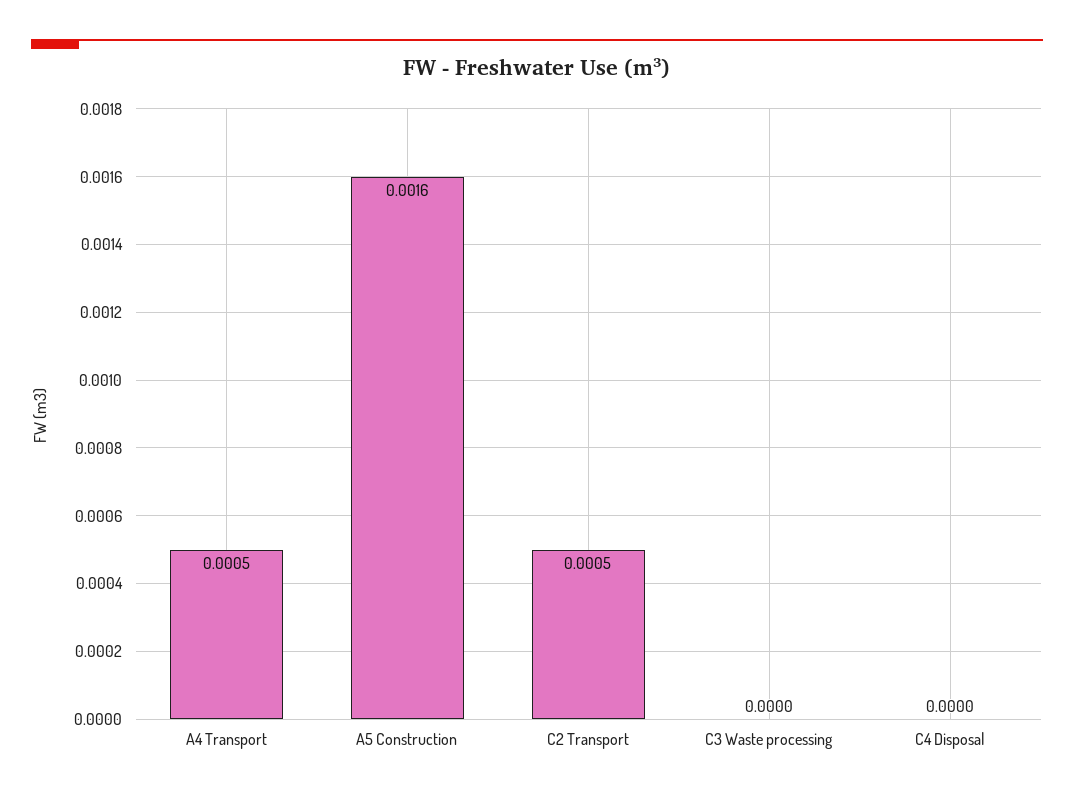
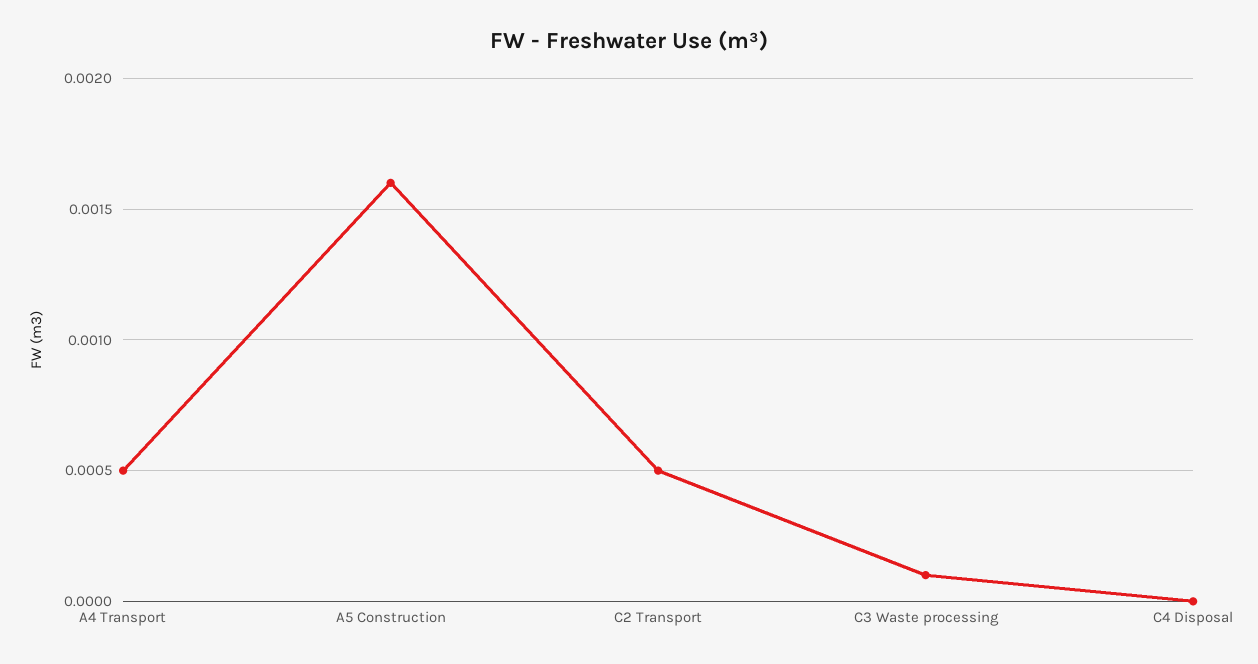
  {
    "A4 Transport": 0.0005,
    "A5 Construction": 0.0016,
    "C2 Transport": 0.0005,
-   "C3 Waste processing": 0,
+   "C3 Waste processing": 0.0001,
    "C4 Disposal": 0
  }

